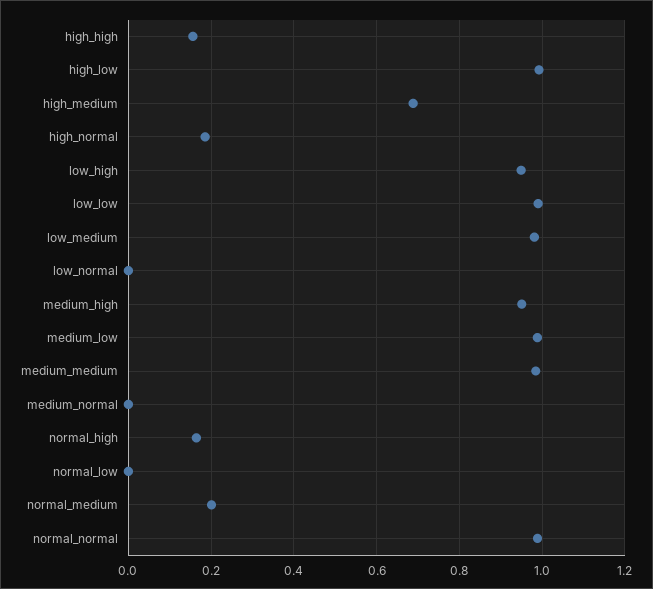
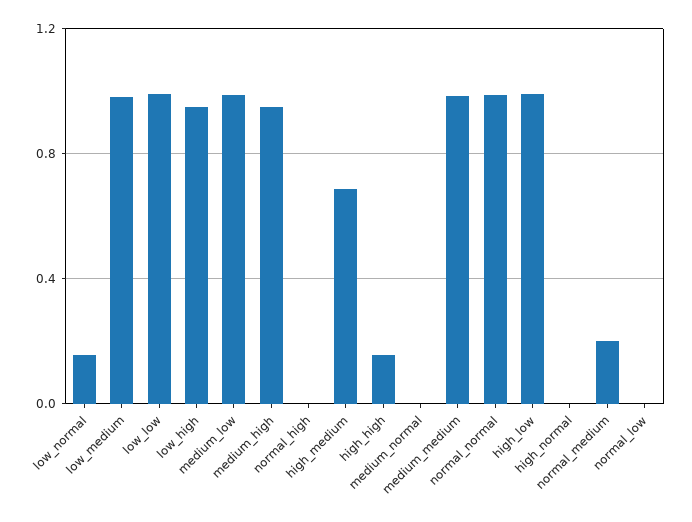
  {
    "high_high": 0.16,
    "high_low": 1,
    "high_medium": 0.68,
-   "high_normal": 0.18,
+   "high_normal": 0,
    "low_high": 0.94,
    "low_low": 1,
    "low_medium": 0.98,
-   "low_normal": 0,
+   "low_normal": 0.15,
    "medium_high": 0.96,
    "medium_low": 0.98,
    "medium_medium": 0.98,
    "medium_normal": 0,
-   "normal_high": 0.16,
+   "normal_high": 0,
    "normal_low": 0,
    "normal_medium": 0.2,
    "normal_normal": 0.98
  }

